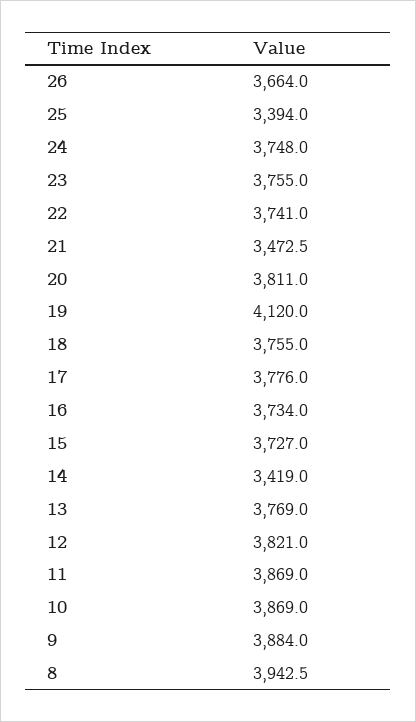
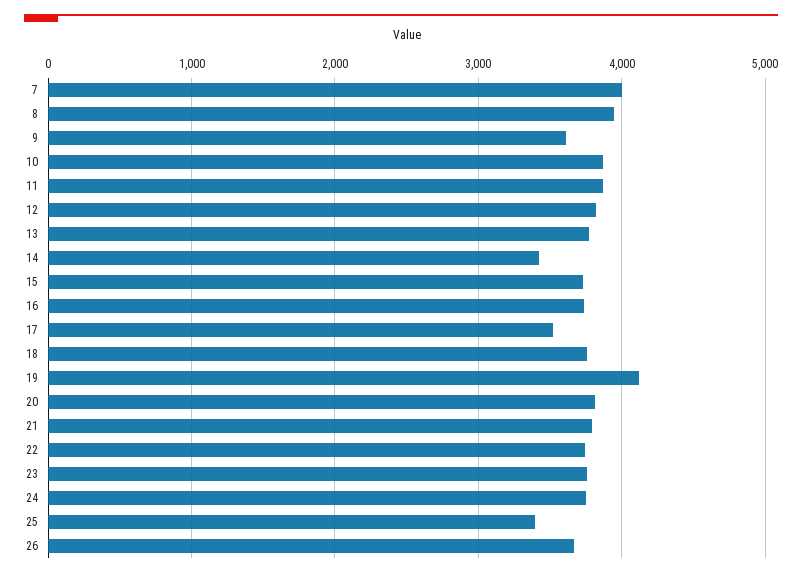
  {
    "26": 3664,
    "25": 3394,
    "24": 3748,
    "23": 3755,
    "22": 3741,
-   "21": 3472.5,
+   "21": 3800,
    "20": 3811,
    "19": 4120,
    "18": 3755,
-   "17": 3776,
+   "17": 3500,
    "16": 3734,
    "15": 3727,
    "14": 3419,
    "13": 3769,
    "12": 3821,
    "11": 3869,
    "10": 3869,
-   "9": 3884,
+   "9": 3600,
-   "8": 3942.5
+   "8": 3942.5,
+   "7": 4000
  }

